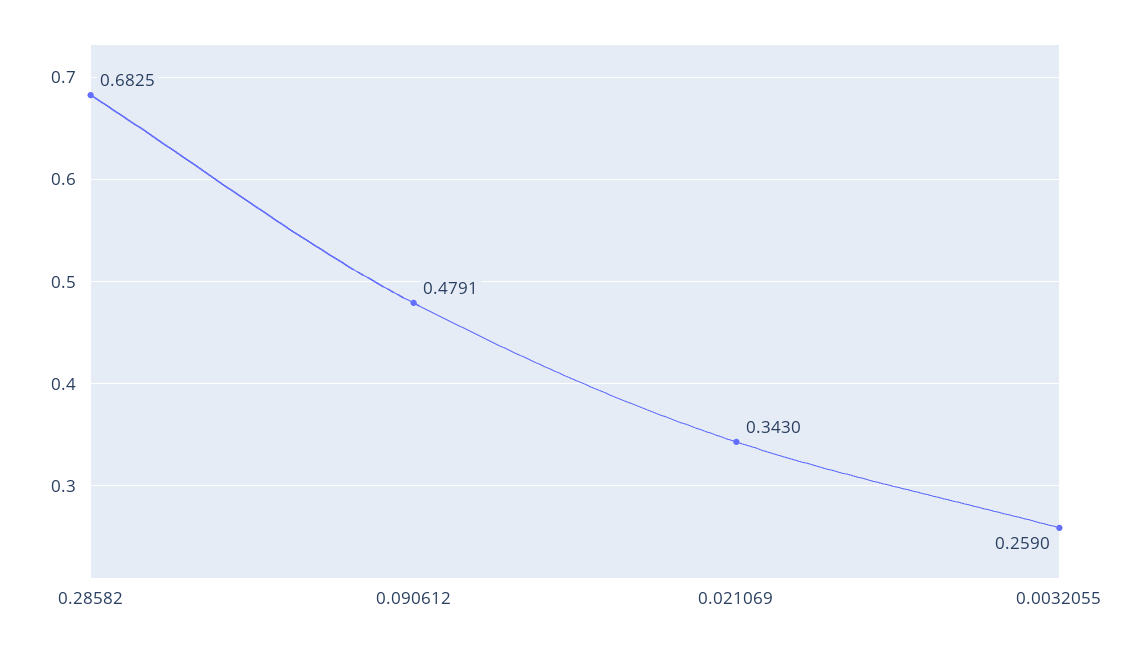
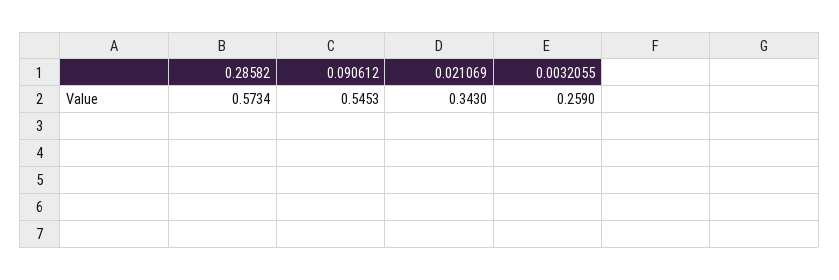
  {
-   "0.28582": 0.6825,
+   "0.28582": 0.5734,
-   "0.090612": 0.4791,
+   "0.090612": 0.5453,
    "0.021069": 0.343,
    "0.0032055": 0.259
  }

